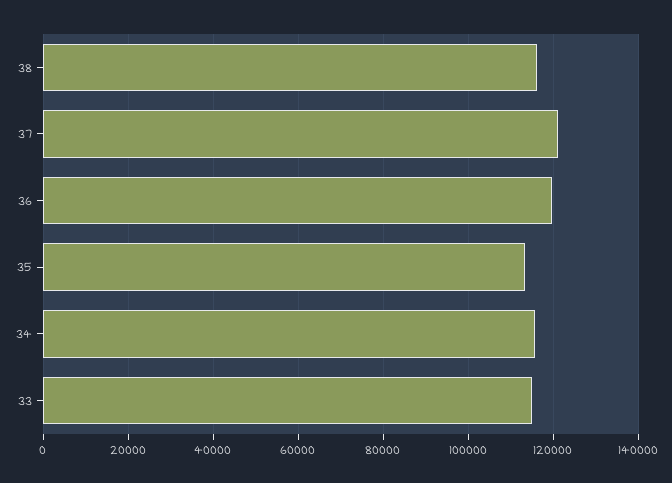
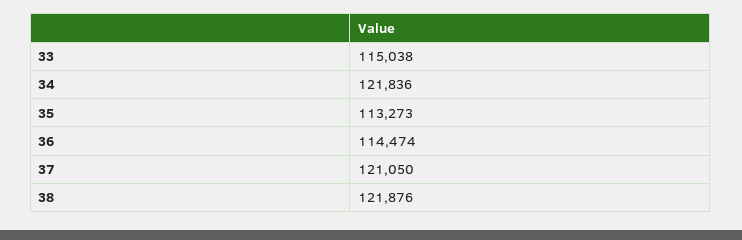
  {
-   "38": 116000,
+   "38": 121876,
    "37": 121050,
-   "36": 120000,
+   "36": 114474,
    "35": 113273,
-   "34": 116000,
+   "34": 121836,
    "33": 115038
  }

